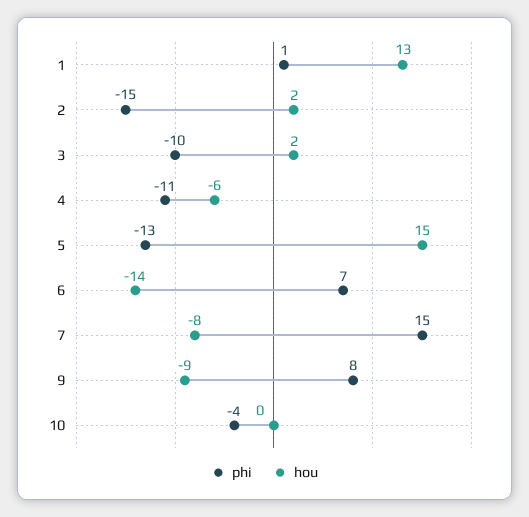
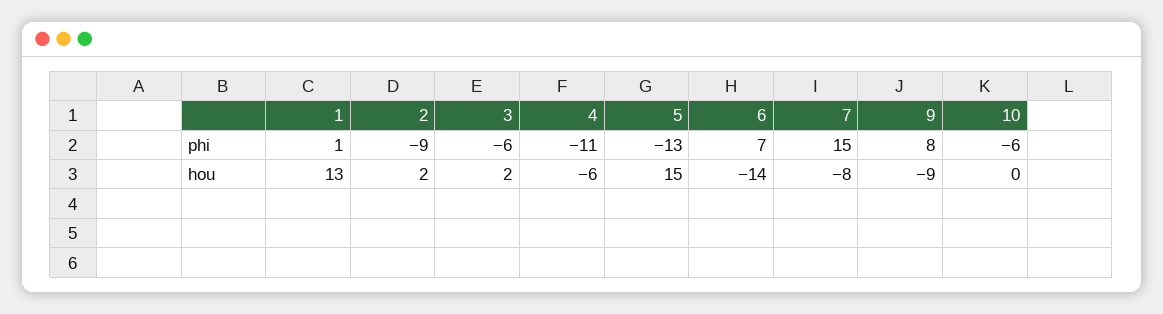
  {
    "phi": {
      "1": 1,
-     "2": -15,
+     "2": -9,
-     "3": -10,
+     "3": -6,
      "4": -11,
      "5": -13,
      "6": 7,
      "7": 15,
      "9": 8,
-     "10": -4
+     "10": -6
    },
    "hou": {
      "1": 13,
      "2": 2,
      "3": 2,
      "4": -6,
      "5": 15,
      "6": -14,
      "7": -8,
      "9": -9,
      "10": 0
    }
  }

